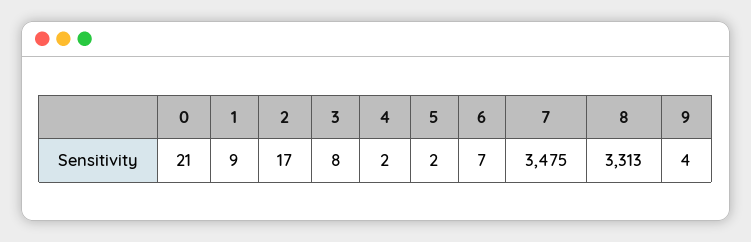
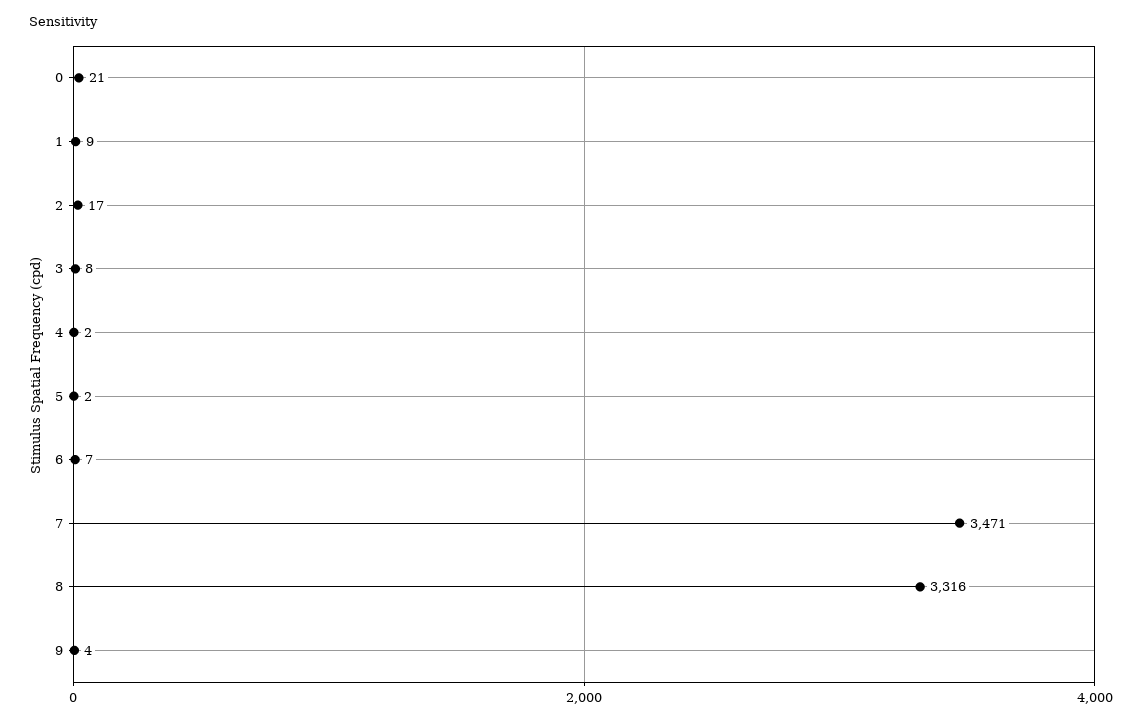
  {
    "0": 21,
    "1": 9,
    "2": 17,
    "3": 8,
    "4": 2,
    "5": 2,
    "6": 7,
-   "7": 3475,
+   "7": 3471,
-   "8": 3313,
+   "8": 3316,
    "9": 4
  }

